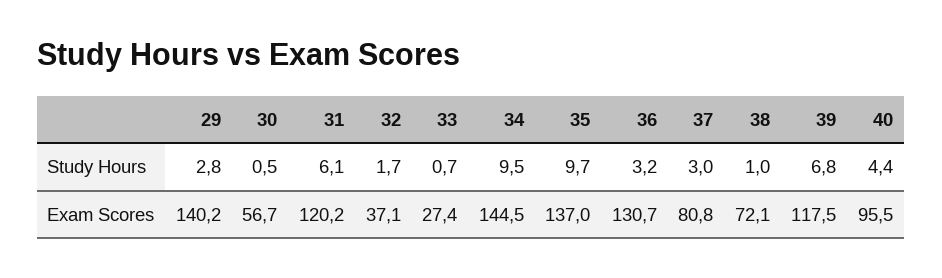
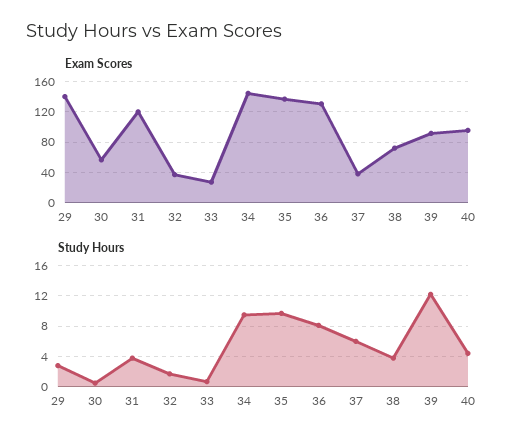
  {
    "Study Hours": {
      "29": 2.8,
      "30": 0.5,
-     "31": 6.1,
+     "31": 4,
      "32": 1.7,
      "33": 0.7,
      "34": 9.5,
      "35": 9.7,
-     "36": 3.2,
+     "36": 8,
-     "37": 3,
+     "37": 6,
-     "38": 1,
+     "38": 4,
-     "39": 6.8,
+     "39": 12,
      "40": 4.4
    },
    "Exam Scores": {
      "29": 140.2,
      "30": 56.7,
      "31": 120.2,
      "32": 37.1,
      "33": 27.4,
      "34": 144.5,
      "35": 137,
      "36": 130.7,
-     "37": 80.8,
+     "37": 40,
      "38": 72.1,
-     "39": 117.5,
+     "39": 90,
      "40": 95.5
    }
  }

